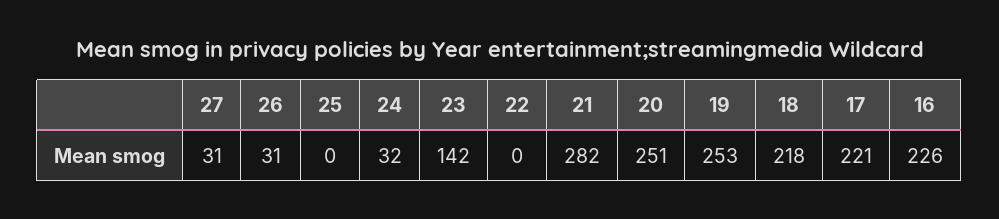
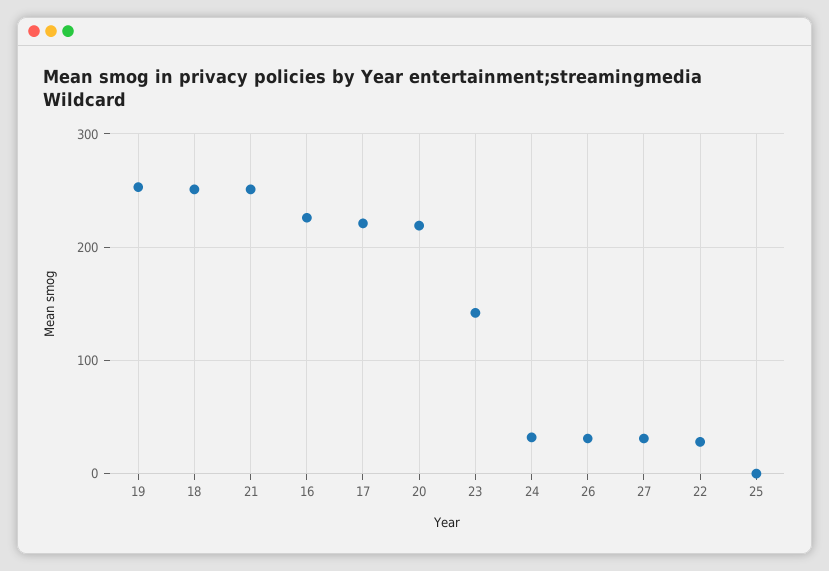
  {
    "27": 31,
    "26": 31,
    "25": 0,
    "24": 32,
    "23": 142,
-   "22": 0,
+   "22": 30,
-   "21": 282,
+   "21": 250,
-   "20": 251,
+   "20": 220,
    "19": 253,
-   "18": 218,
+   "18": 250,
    "17": 221,
    "16": 226
  }

